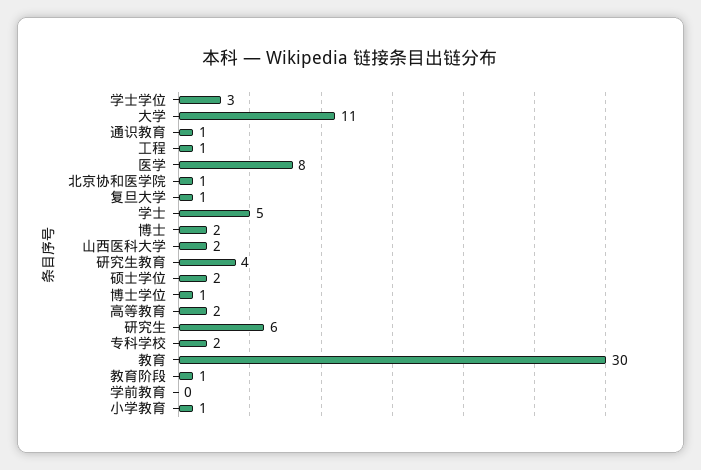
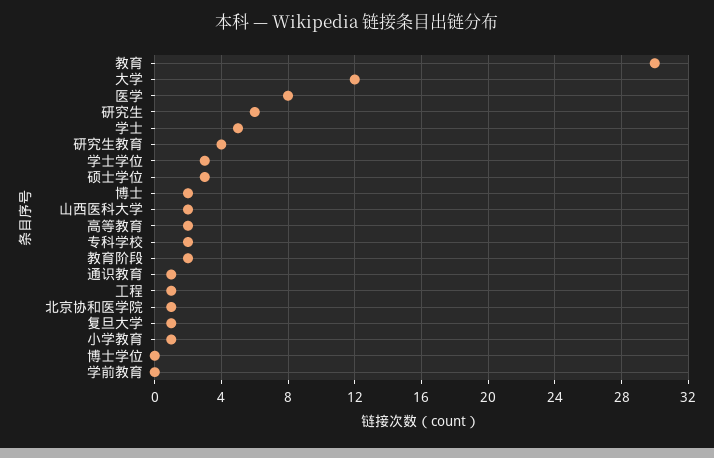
  {
    "学士学位": 3,
-   "大学": 11,
+   "大学": 12,
    "通识教育": 1,
    "工程": 1,
    "医学": 8,
    "北京协和医学院": 1,
    "复旦大学": 1,
    "学士": 5,
    "博士": 2,
    "山西医科大学": 2,
    "研究生教育": 4,
-   "硕士学位": 2,
+   "硕士学位": 3,
-   "博士学位": 1,
+   "博士学位": 0,
    "高等教育": 2,
    "研究生": 6,
    "专科学校": 2,
    "教育": 30,
-   "教育阶段": 1,
+   "教育阶段": 2,
    "学前教育": 0,
    "小学教育": 1
  }

